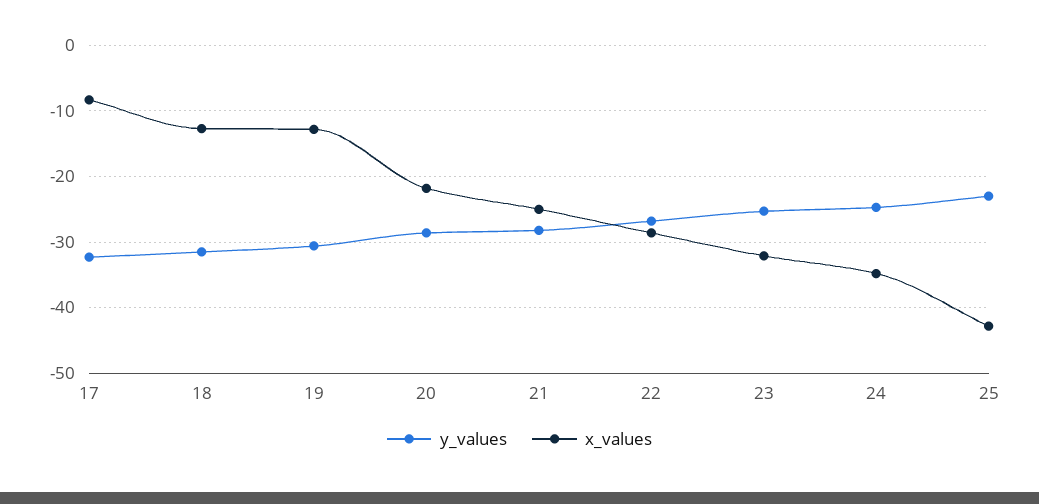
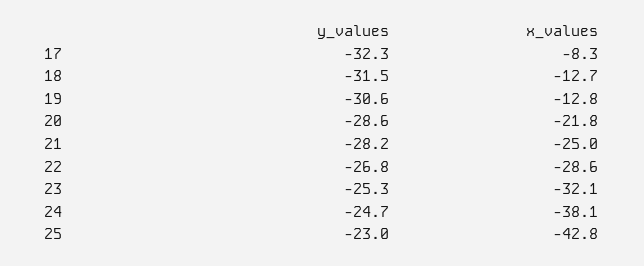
  {
    "y_values": {
      "17": -32.3,
      "18": -31.5,
      "19": -30.6,
      "20": -28.6,
      "21": -28.2,
      "22": -26.8,
      "23": -25.3,
      "24": -24.7,
      "25": -23
    },
    "x_values": {
      "17": -8.3,
      "18": -12.7,
      "19": -12.8,
      "20": -21.8,
      "21": -25,
      "22": -28.6,
      "23": -32.1,
-     "24": -35,
+     "24": -38.1,
      "25": -42.8
    }
  }

